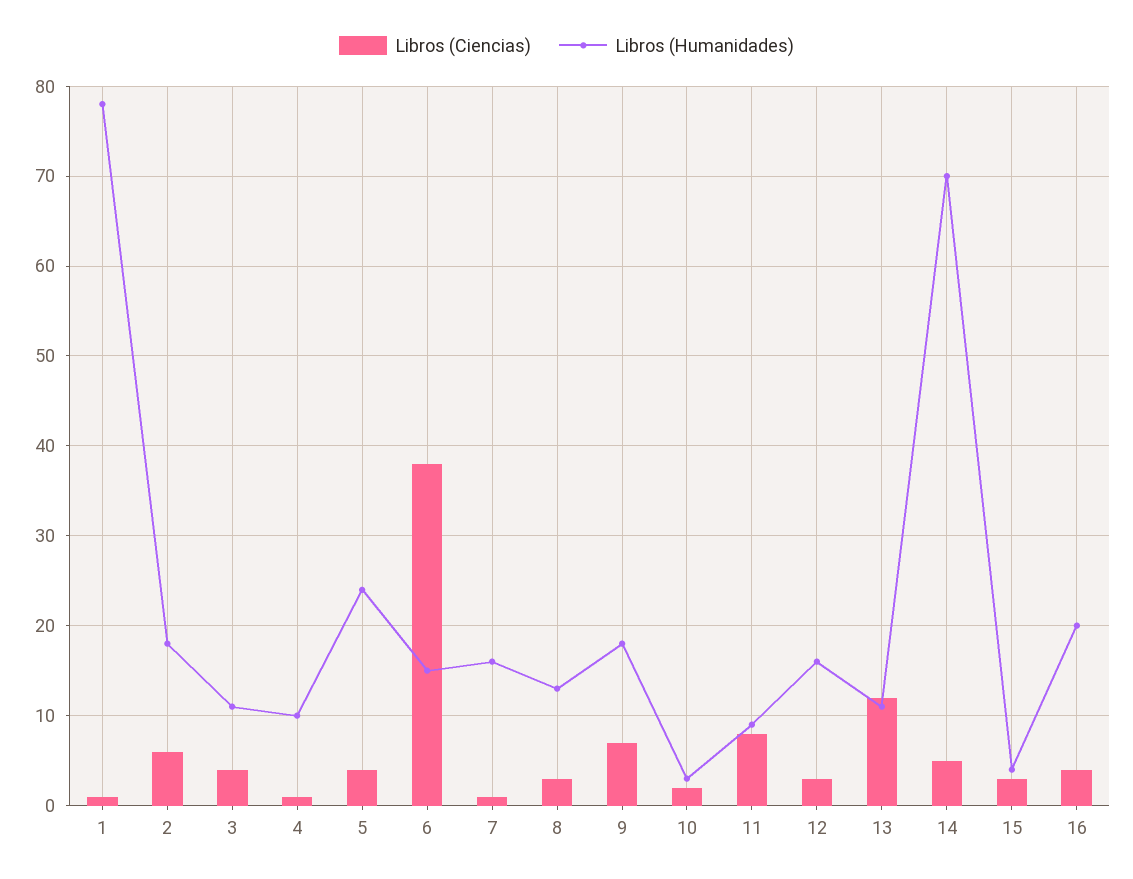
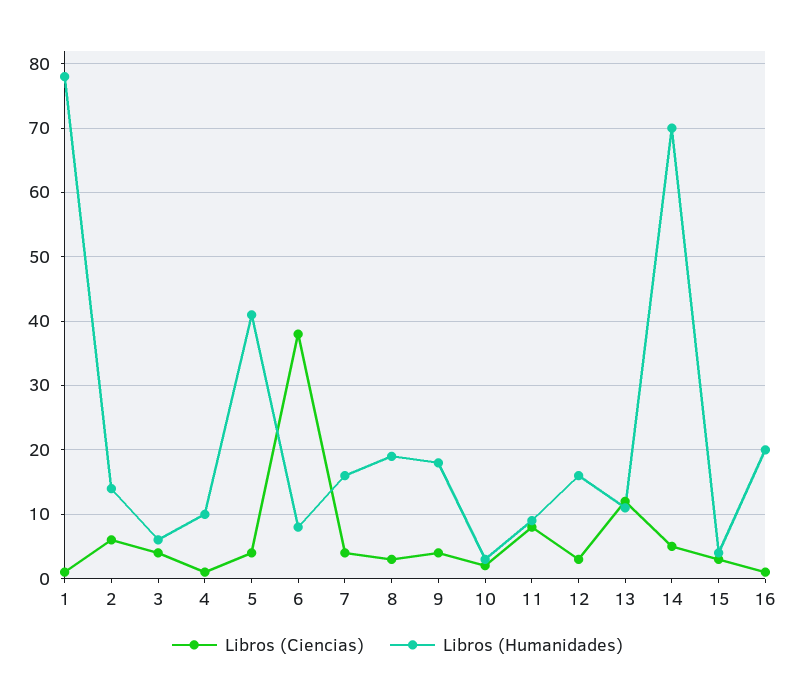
  {
    "Libros (Ciencias)": {
      "1": 1,
      "2": 6,
      "3": 4,
      "4": 1,
      "5": 4,
      "6": 38,
-     "7": 1,
+     "7": 4,
      "8": 3,
-     "9": 7,
+     "9": 4,
      "10": 2,
      "11": 8,
      "12": 3,
      "13": 12,
      "14": 5,
      "15": 3,
-     "16": 4
+     "16": 1
    },
    "Libros (Humanidades)": {
      "1": 78,
-     "2": 18,
+     "2": 14,
-     "3": 11,
+     "3": 6,
      "4": 10,
-     "5": 24,
+     "5": 41,
-     "6": 15,
+     "6": 8,
      "7": 16,
-     "8": 13,
+     "8": 19,
      "9": 18,
      "10": 3,
      "11": 9,
      "12": 16,
      "13": 11,
      "14": 70,
      "15": 4,
      "16": 20
    }
  }

